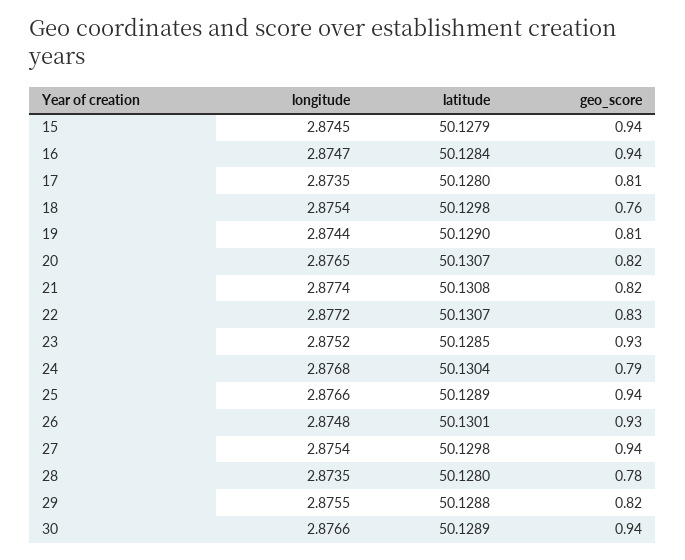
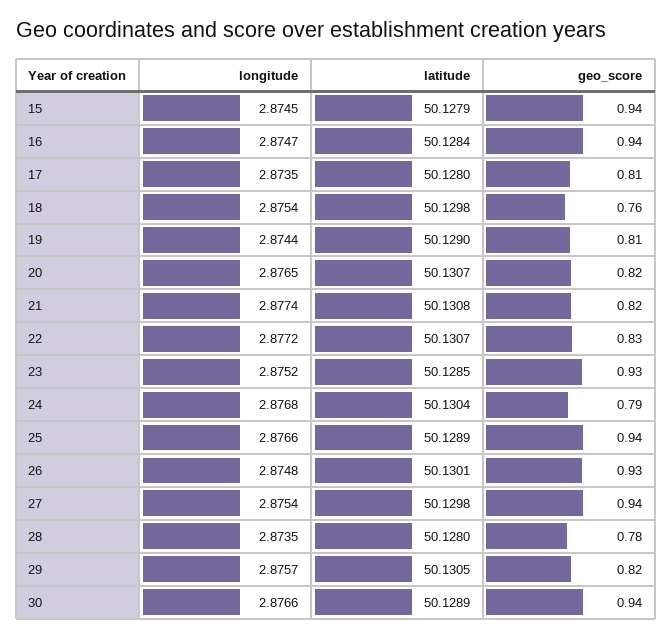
  {
    "longitude": {
      "15": 2.8745,
      "16": 2.8747,
      "17": 2.8735,
      "18": 2.8754,
      "19": 2.8744,
      "20": 2.8765,
      "21": 2.8774,
      "22": 2.8772,
      "23": 2.8752,
      "24": 2.8768,
      "25": 2.8766,
      "26": 2.8748,
      "27": 2.8754,
      "28": 2.8735,
-     "29": 2.8755,
+     "29": 2.8757,
      "30": 2.8766
    },
    "latitude": {
      "15": 50.1279,
      "16": 50.1284,
      "17": 50.128,
      "18": 50.1298,
      "19": 50.129,
      "20": 50.1307,
      "21": 50.1308,
      "22": 50.1307,
      "23": 50.1285,
      "24": 50.1304,
      "25": 50.1289,
      "26": 50.1301,
      "27": 50.1298,
      "28": 50.128,
-     "29": 50.1288,
+     "29": 50.1305,
      "30": 50.1289
    },
    "geo_score": {
      "15": 0.94,
      "16": 0.94,
      "17": 0.81,
      "18": 0.76,
      "19": 0.81,
      "20": 0.82,
      "21": 0.82,
      "22": 0.83,
      "23": 0.93,
      "24": 0.79,
      "25": 0.94,
      "26": 0.93,
      "27": 0.94,
      "28": 0.78,
      "29": 0.82,
      "30": 0.94
    }
  }

